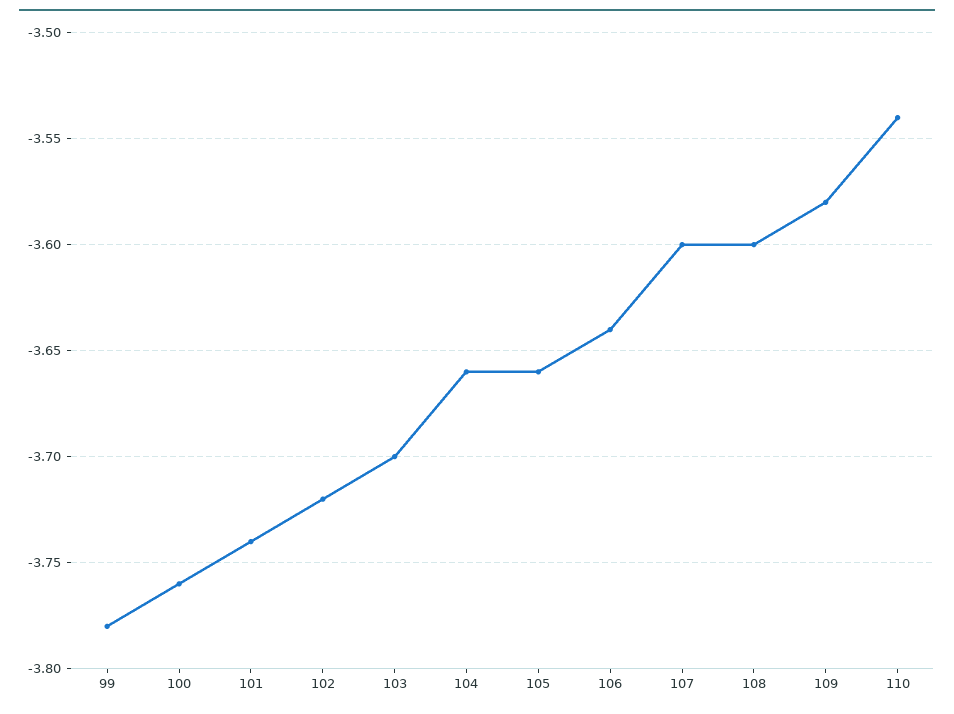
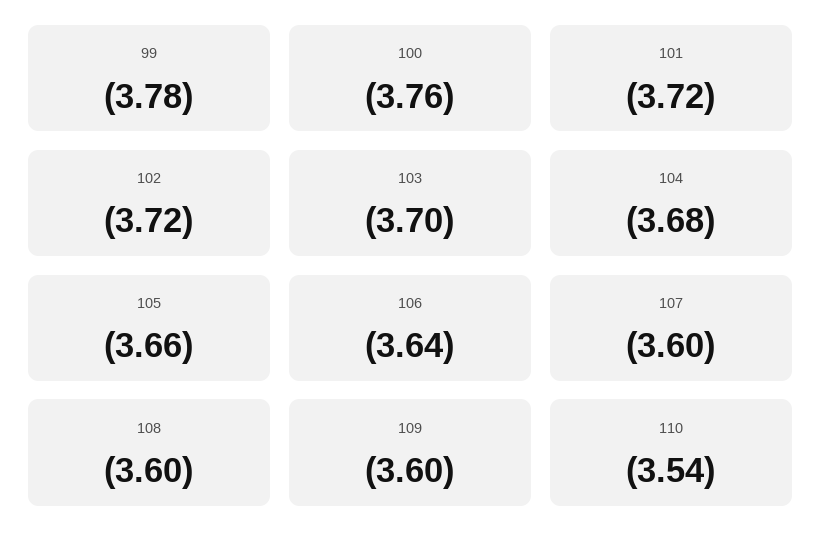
  {
    "99": -3.78,
    "100": -3.76,
-   "101": -3.74,
+   "101": -3.72,
    "102": -3.72,
    "103": -3.7,
-   "104": -3.66,
+   "104": -3.68,
    "105": -3.66,
    "106": -3.64,
    "107": -3.6,
    "108": -3.6,
-   "109": -3.58,
+   "109": -3.6,
    "110": -3.54
  }

